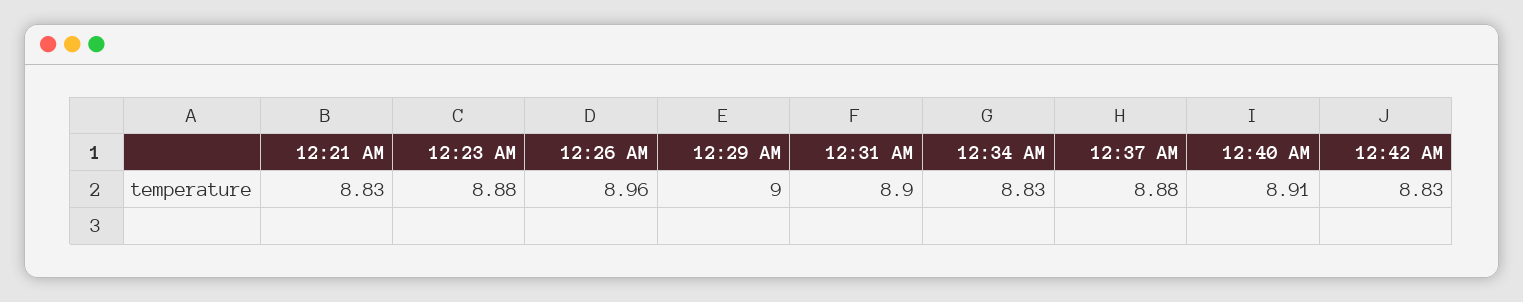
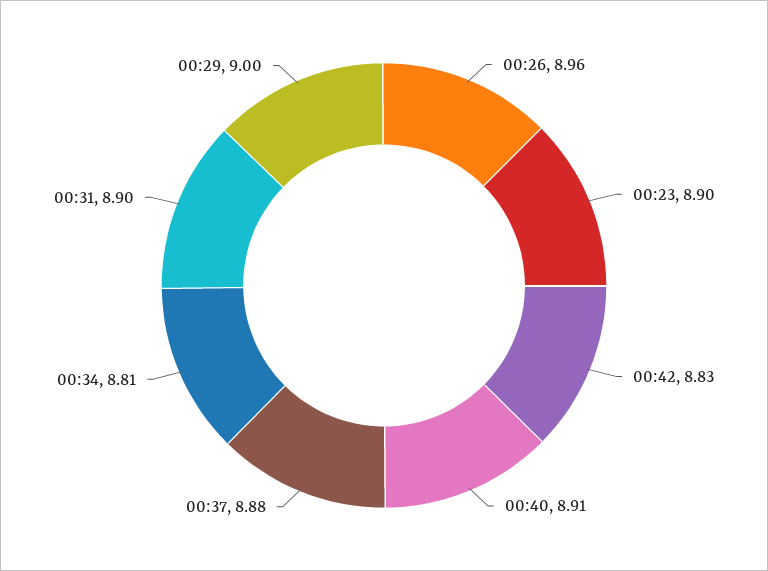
  {
-   "12:21 AM": 8.83,
-   "12:23 AM": 8.88,
+   "12:23 AM": 8.9,
    "12:26 AM": 8.96,
    "12:29 AM": 9,
    "12:31 AM": 8.9,
-   "12:34 AM": 8.83,
+   "12:34 AM": 8.81,
    "12:37 AM": 8.88,
    "12:40 AM": 8.91,
    "12:42 AM": 8.83
  }

